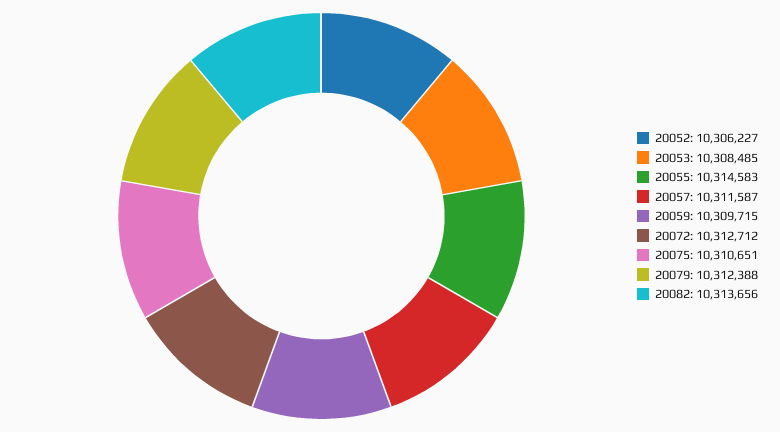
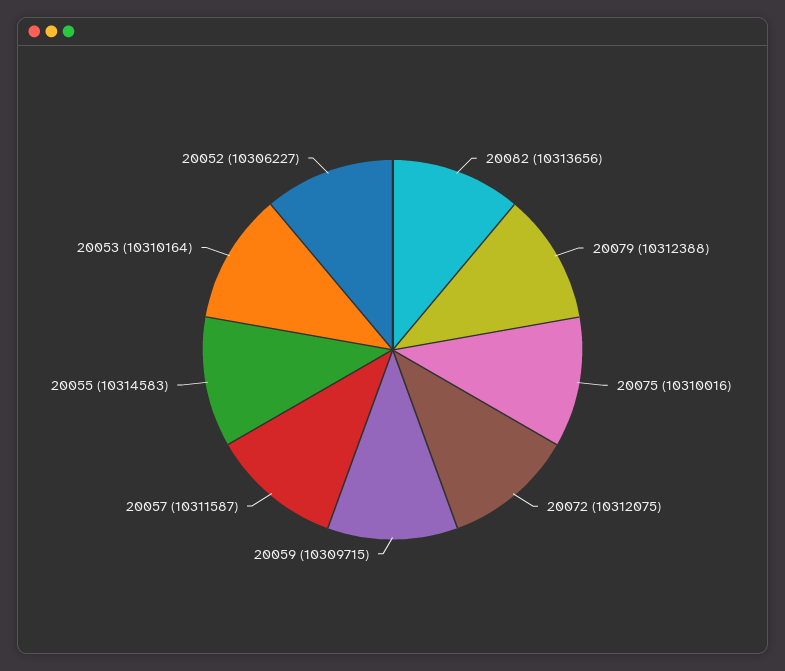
  {
    "20052": 10306227,
-   "20053": 10308485,
+   "20053": 10310164,
    "20055": 10314583,
    "20057": 10311587,
    "20059": 10309715,
-   "20072": 10312712,
+   "20072": 10312075,
-   "20075": 10310651,
+   "20075": 10310016,
    "20079": 10312388,
    "20082": 10313656
  }

